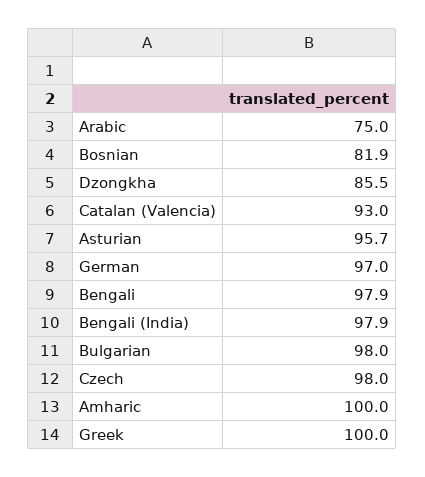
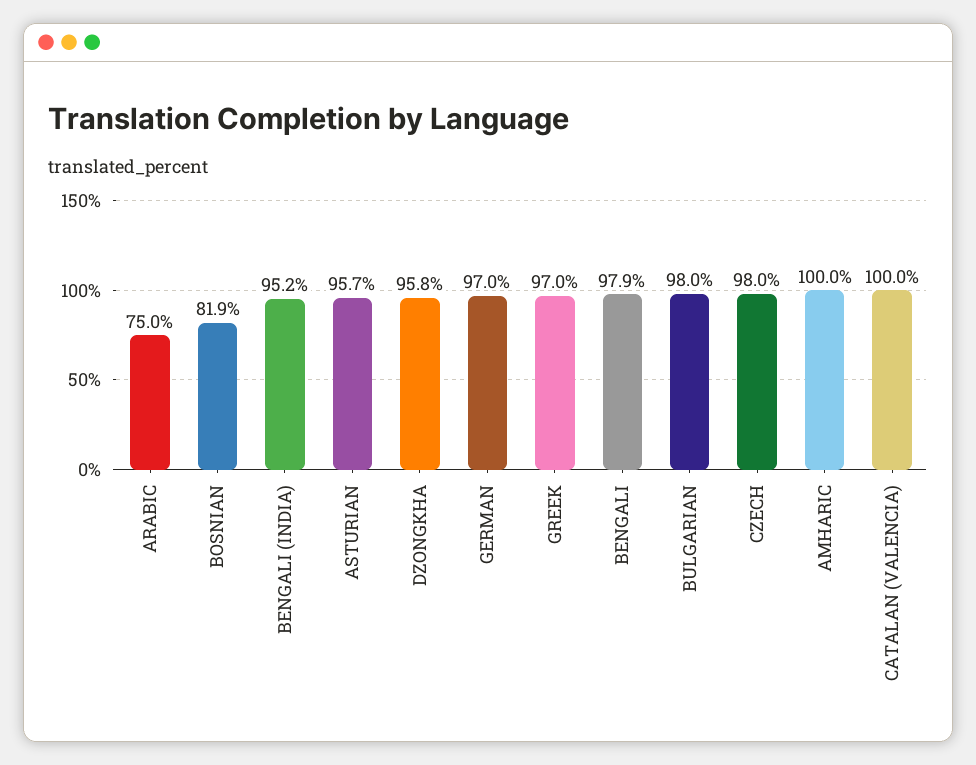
  {
    "Arabic": 75,
    "Bosnian": 81.9,
-   "Dzongkha": 85.5,
+   "Dzongkha": 95.8,
-   "Catalan (Valencia)": 93,
+   "Catalan (Valencia)": 100,
    "Asturian": 95.7,
    "German": 97,
    "Bengali": 97.9,
-   "Bengali (India)": 97.9,
+   "Bengali (India)": 95.2,
    "Bulgarian": 98,
    "Czech": 98,
    "Amharic": 100,
-   "Greek": 100
+   "Greek": 97
  }

